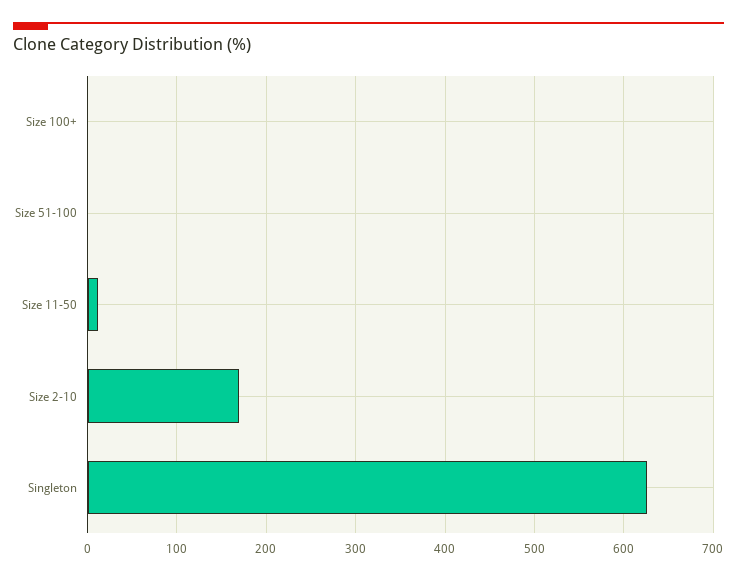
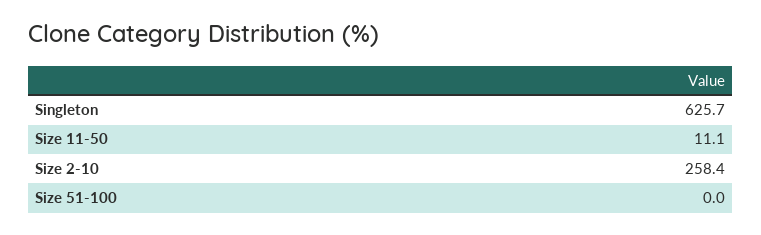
  {
-   "Size 100+": 0,
    "Size 51-100": 0,
    "Size 11-50": 11.1,
-   "Size 2-10": 170,
+   "Size 2-10": 258.4,
    "Singleton": 625.7
  }

